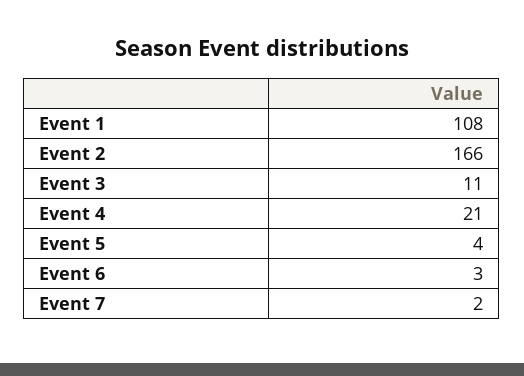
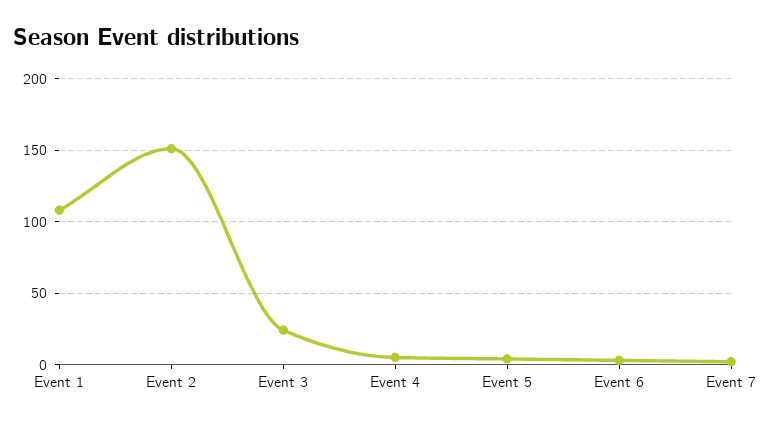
  {
    "Event 1": 108,
-   "Event 2": 166,
+   "Event 2": 150,
-   "Event 3": 11,
+   "Event 3": 25,
-   "Event 4": 21,
+   "Event 4": 5,
    "Event 5": 4,
    "Event 6": 3,
    "Event 7": 2
  }

